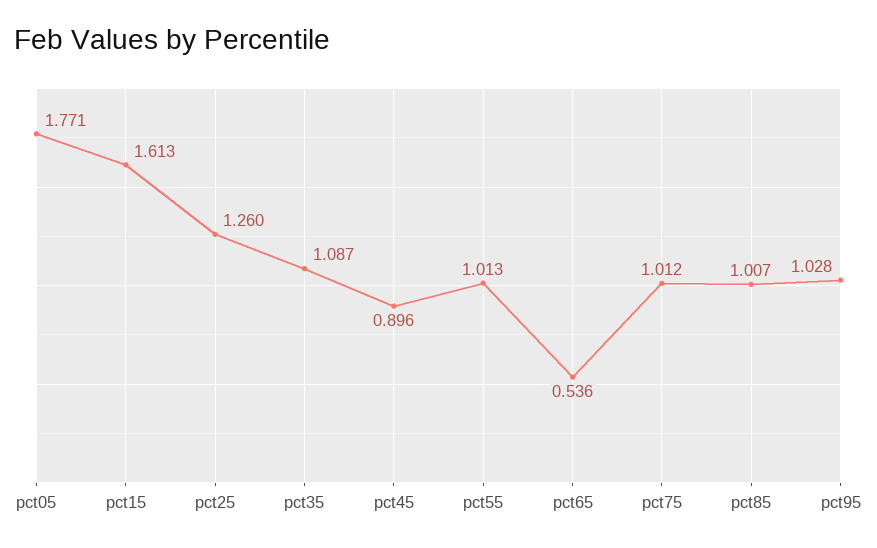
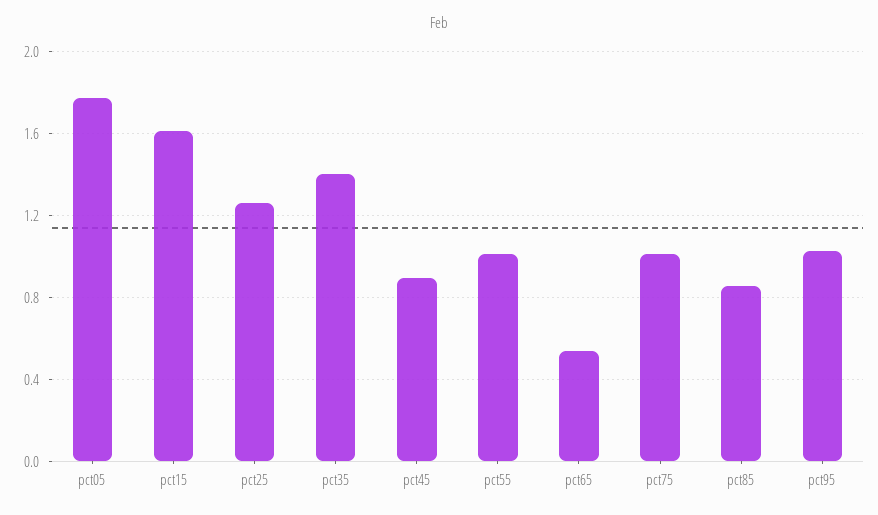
  {
    "pct05": 1.771,
    "pct15": 1.613,
    "pct25": 1.26,
-   "pct35": 1.087,
+   "pct35": 1.4,
    "pct45": 0.896,
    "pct55": 1.013,
    "pct65": 0.536,
    "pct75": 1.012,
-   "pct85": 1.007,
+   "pct85": 0.85,
    "pct95": 1.028
  }

